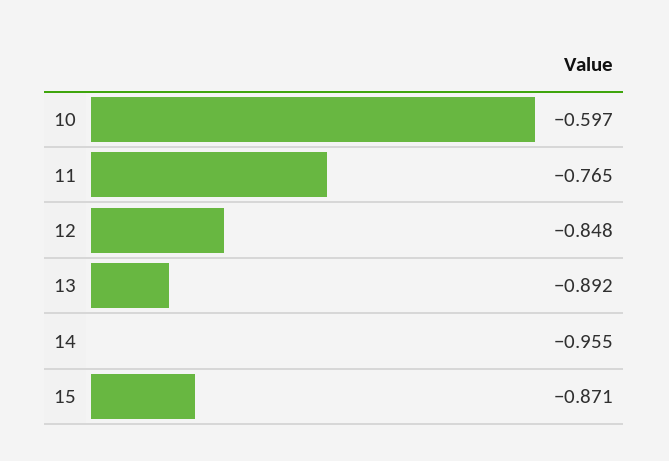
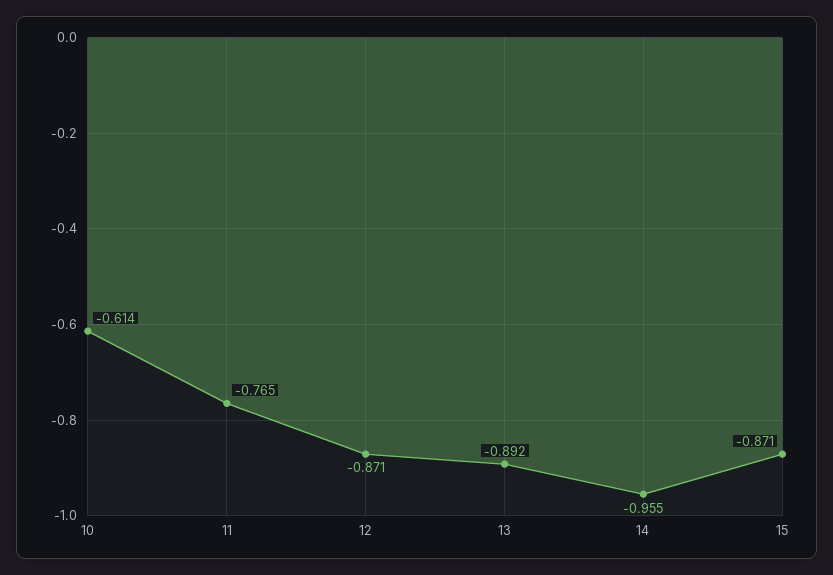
  {
-   "10": -0.597,
+   "10": -0.614,
    "11": -0.765,
-   "12": -0.848,
+   "12": -0.871,
    "13": -0.892,
    "14": -0.955,
    "15": -0.871
  }

